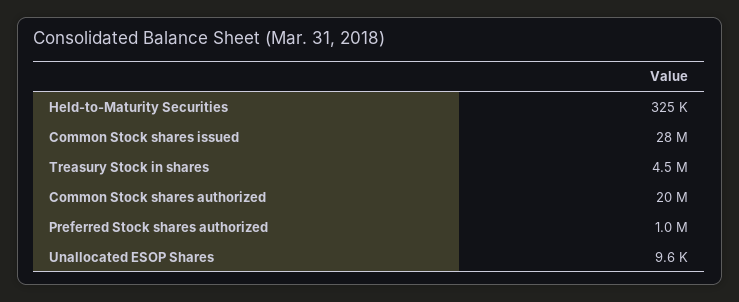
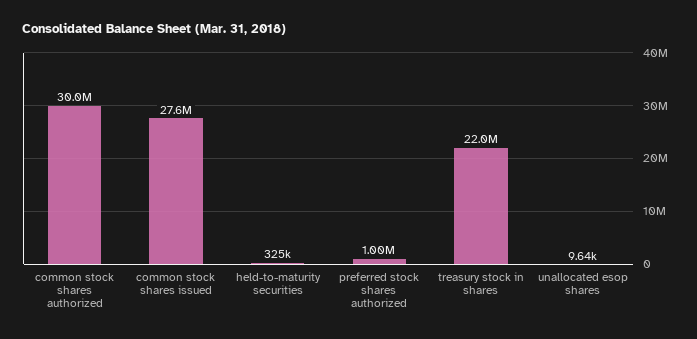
  {
    "Held-to-Maturity Securities": 325000,
    "Common Stock shares issued": 27600000,
-   "Treasury Stock in shares": 4500000,
+   "Treasury Stock in shares": 22000000,
-   "Common Stock shares authorized": 20000000,
+   "Common Stock shares authorized": 30000000,
    "Preferred Stock shares authorized": 1000000,
    "Unallocated ESOP Shares": 9640
  }

